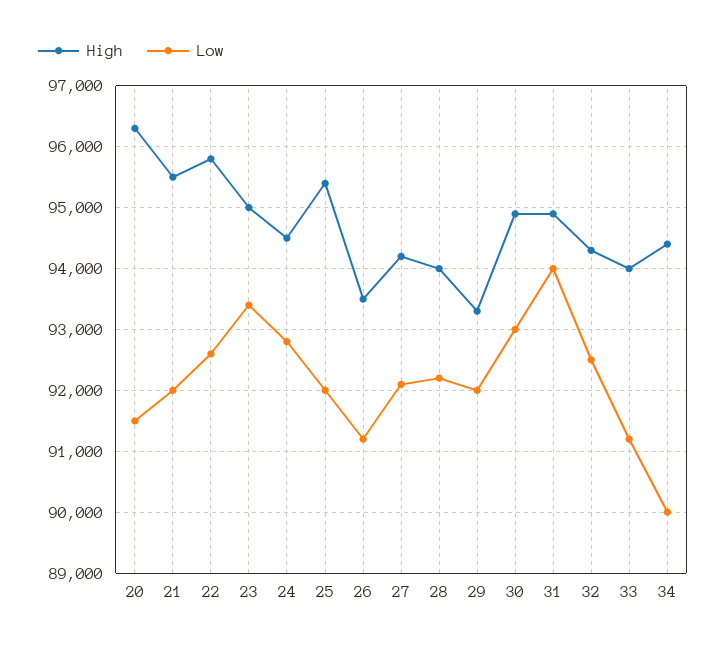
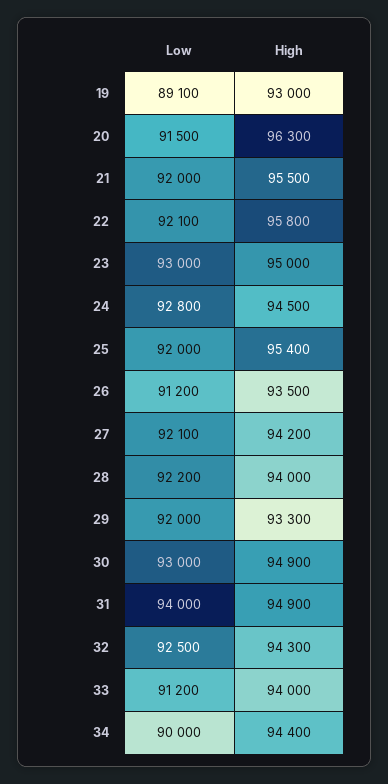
  {
    "High": {
      "20": 96300,
      "21": 95500,
      "22": 95800,
      "23": 95000,
      "24": 94500,
      "25": 95400,
      "26": 93500,
      "27": 94200,
      "28": 94000,
      "29": 93300,
      "30": 94900,
      "31": 94900,
      "32": 94300,
      "33": 94000,
-     "34": 94400
+     "34": 94400,
+     "19": 93000
    },
    "Low": {
      "20": 91500,
      "21": 92000,
-     "22": 92600,
+     "22": 92100,
-     "23": 93400,
+     "23": 93000,
      "24": 92800,
      "25": 92000,
      "26": 91200,
      "27": 92100,
      "28": 92200,
      "29": 92000,
      "30": 93000,
      "31": 94000,
      "32": 92500,
      "33": 91200,
-     "34": 90000
+     "34": 90000,
+     "19": 89100
    }
  }

